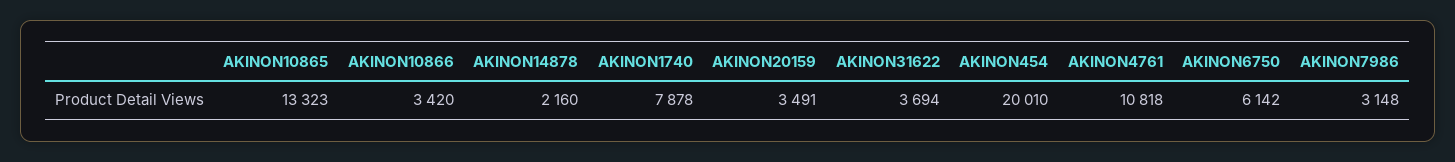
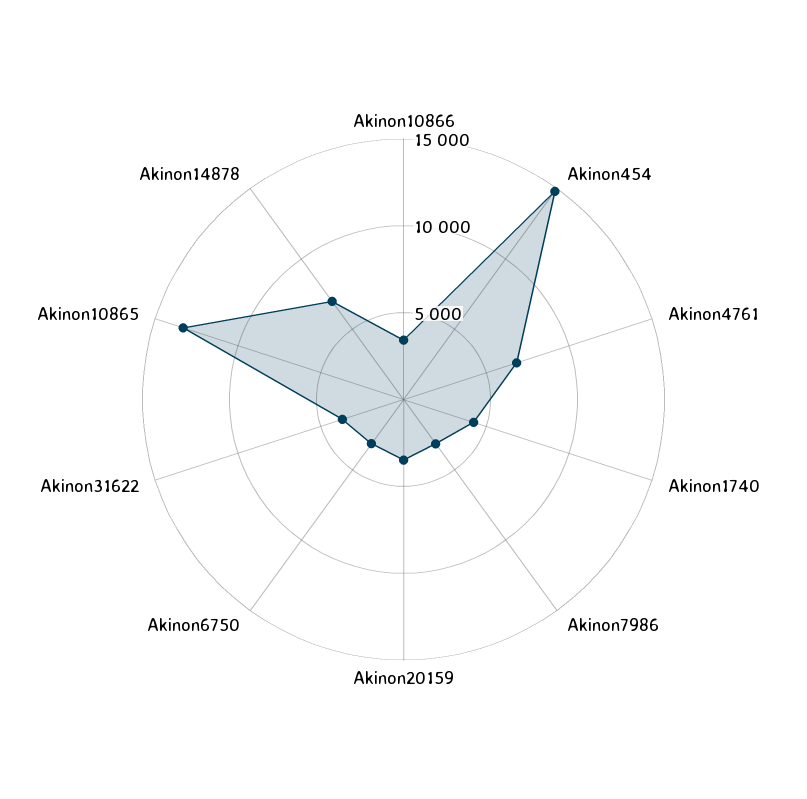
  {
    "AKINON10865": 13323,
    "AKINON10866": 3420,
-   "AKINON14878": 2160,
+   "AKINON14878": 7000,
-   "AKINON1740": 7878,
+   "AKINON1740": 4000,
    "AKINON20159": 3491,
    "AKINON31622": 3694,
-   "AKINON454": 20010,
+   "AKINON454": 15000,
-   "AKINON4761": 10818,
+   "AKINON4761": 7000,
-   "AKINON6750": 6142,
+   "AKINON6750": 3000,
    "AKINON7986": 3148
  }

